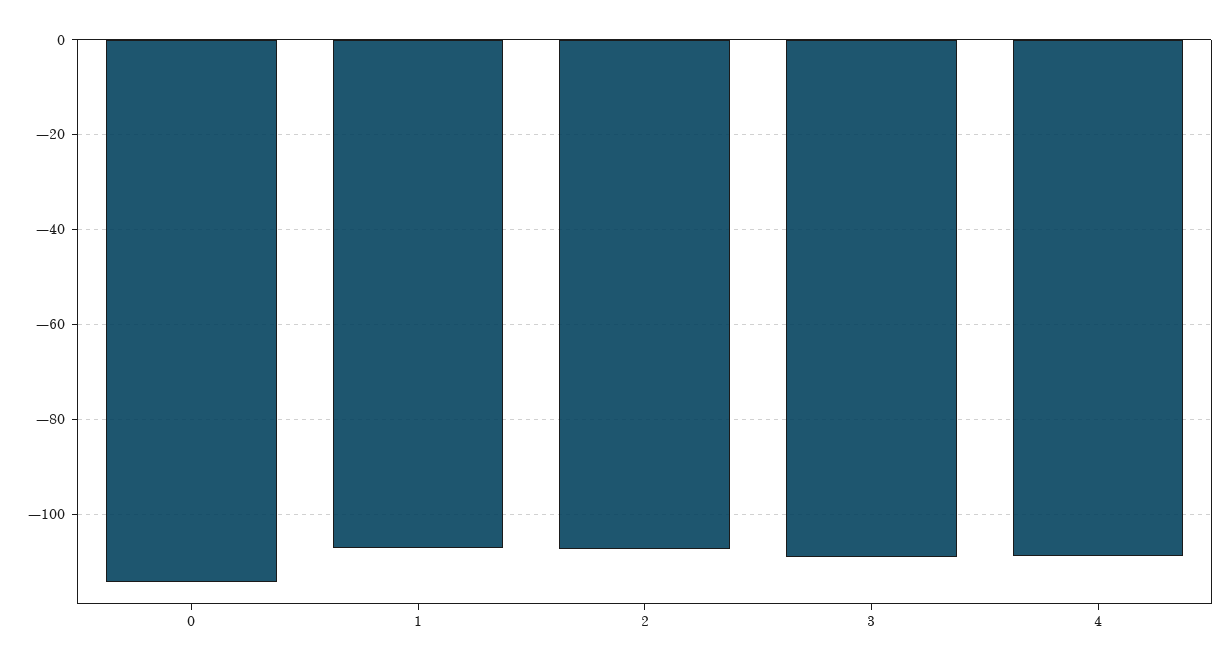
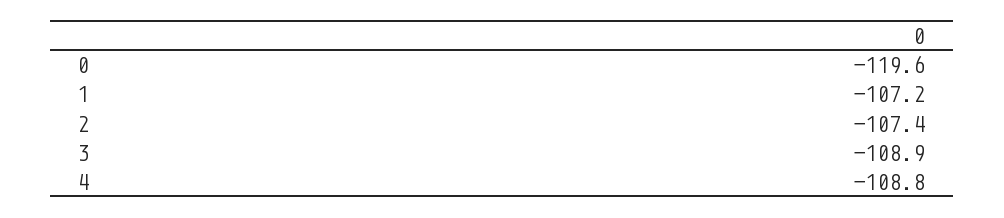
  {
-   "0": -114,
+   "0": -119.6,
    "1": -107.2,
    "2": -107.4,
    "3": -108.9,
    "4": -108.8
  }

